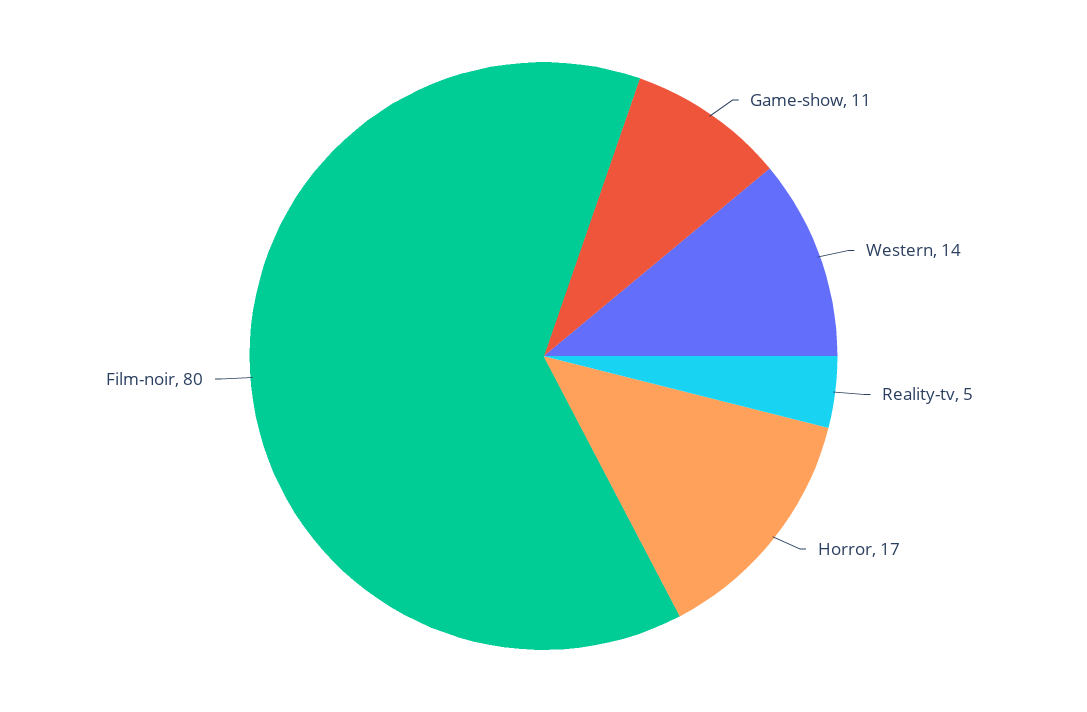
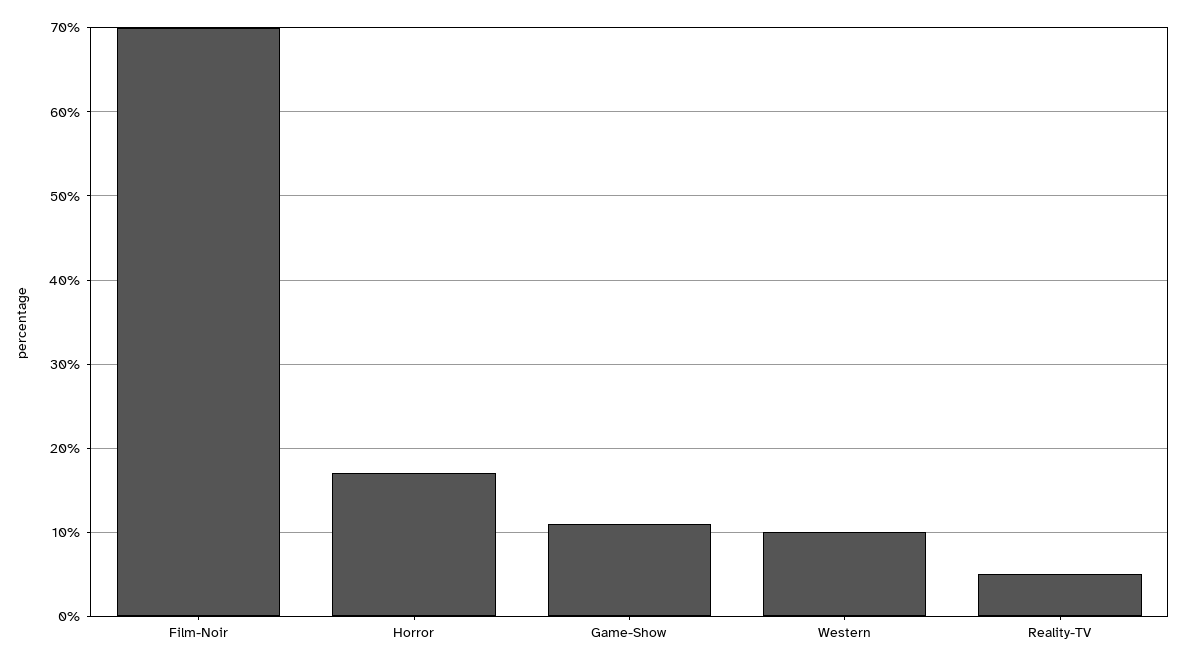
  {
    "Game-show": 11,
-   "Western": 14,
+   "Western": 10,
    "Reality-tv": 5,
    "Horror": 17,
-   "Film-noir": 80
+   "Film-noir": 70
  }

